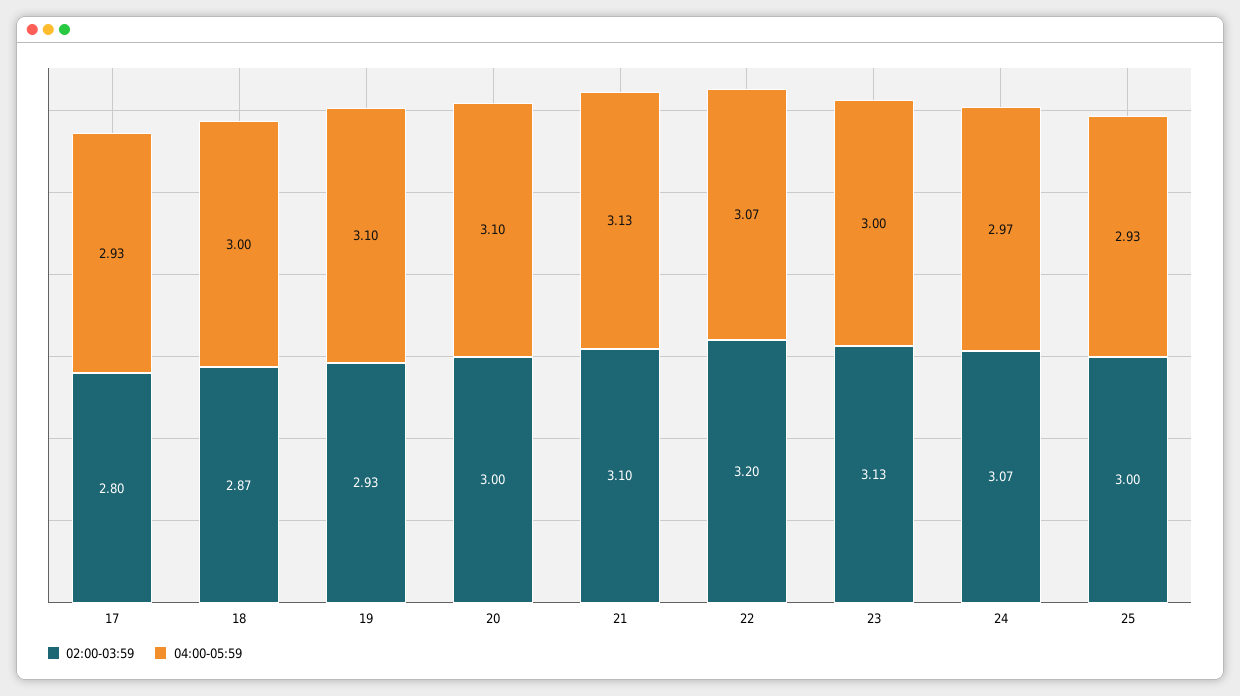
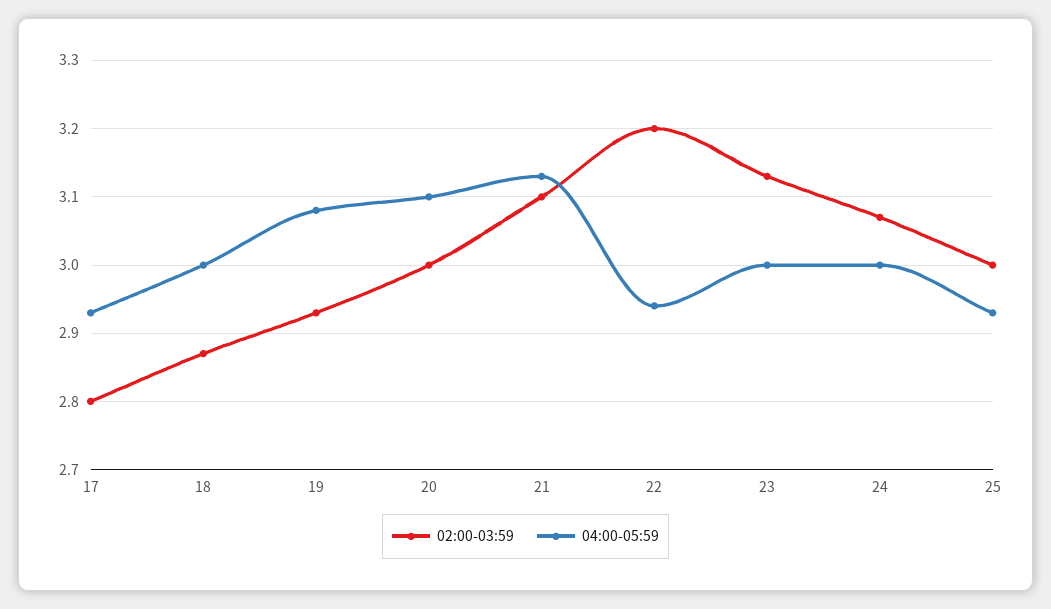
  {
    "02:00-03:59": {
      "17": 2.8,
      "18": 2.87,
      "19": 2.93,
      "20": 3,
      "21": 3.1,
      "22": 3.2,
      "23": 3.13,
      "24": 3.07,
      "25": 3
    },
    "04:00-05:59": {
      "17": 2.93,
      "18": 3,
-     "19": 3.1,
+     "19": 3.08,
      "20": 3.1,
      "21": 3.13,
-     "22": 3.07,
+     "22": 2.94,
      "23": 3,
-     "24": 2.97,
+     "24": 3,
      "25": 2.93
    }
  }

